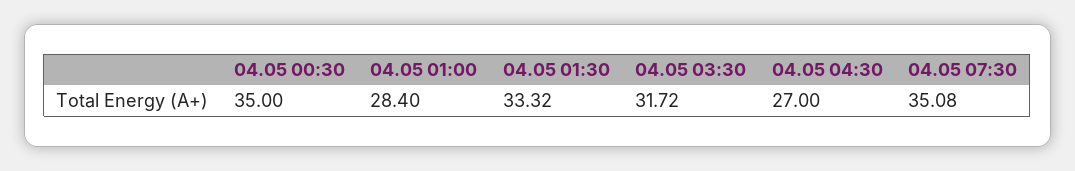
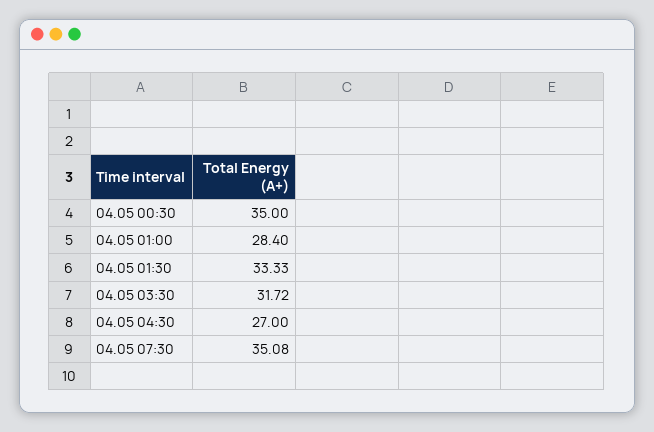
  {
    "04.05 00:30": 35,
    "04.05 01:00": 28.4,
-   "04.05 01:30": 33.32,
+   "04.05 01:30": 33.33,
    "04.05 03:30": 31.72,
    "04.05 04:30": 27,
    "04.05 07:30": 35.08
  }

